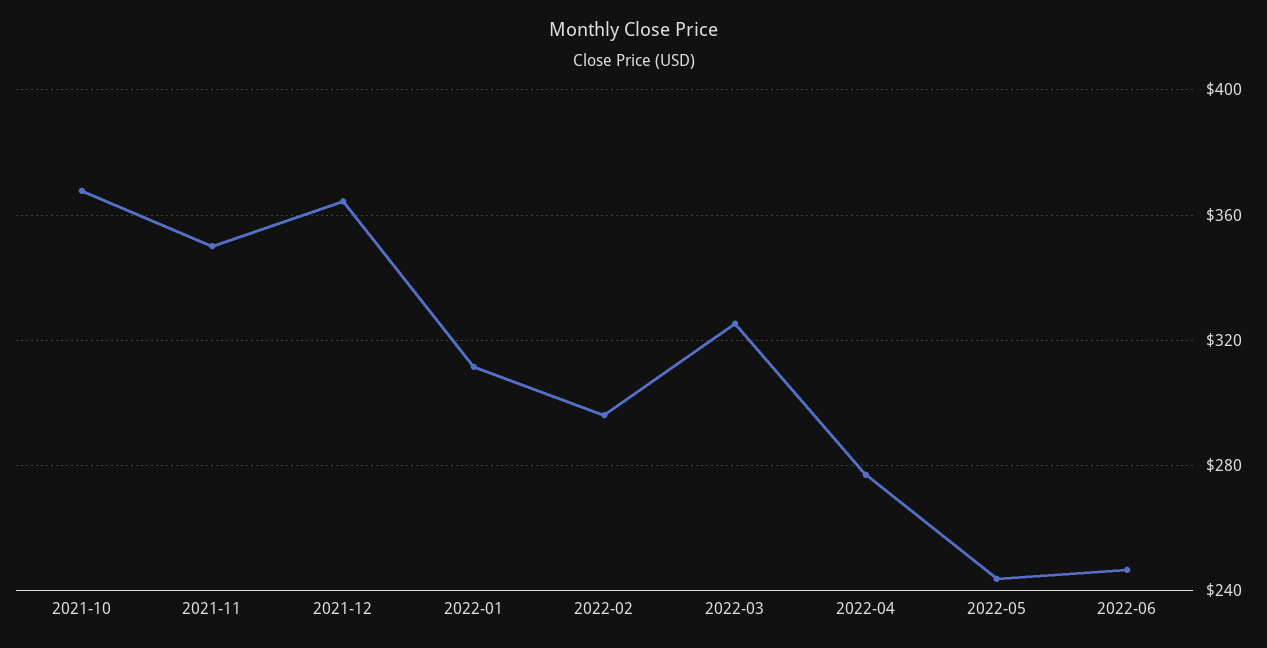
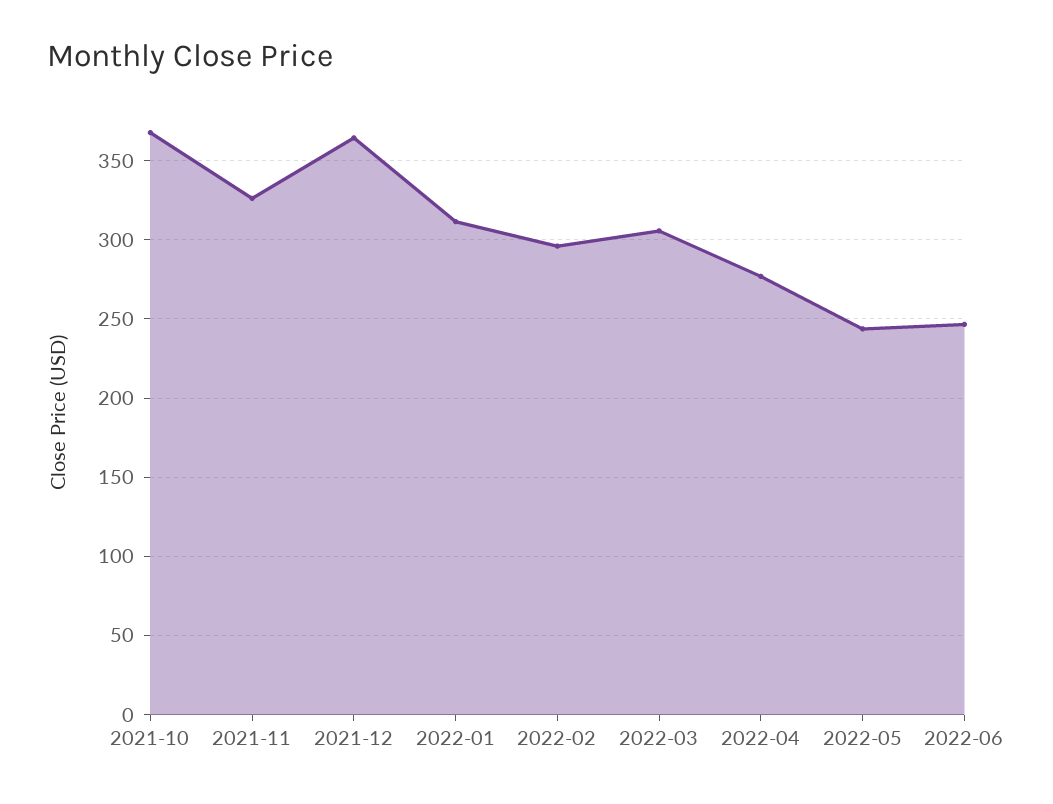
  {
    "2021-10": 370,
-   "2021-11": 350,
+   "2021-11": 325,
    "2021-12": 365,
    "2022-01": 310,
    "2022-02": 295,
-   "2022-03": 325,
+   "2022-03": 305,
    "2022-04": 275,
    "2022-05": 245,
    "2022-06": 245
  }

